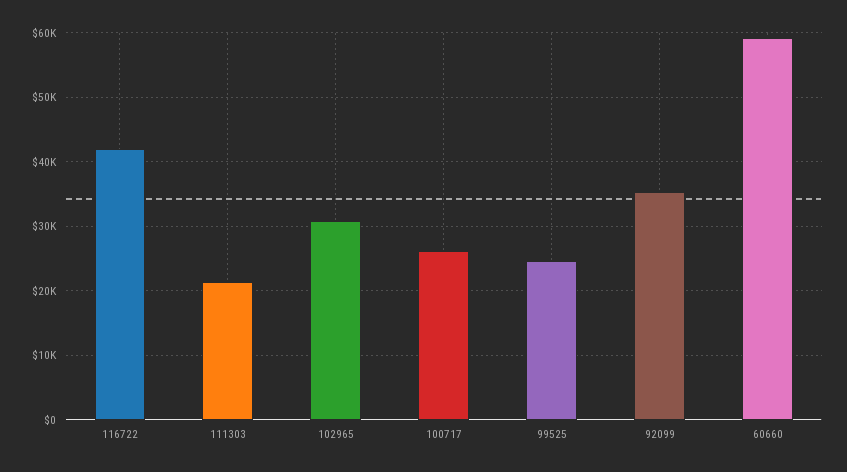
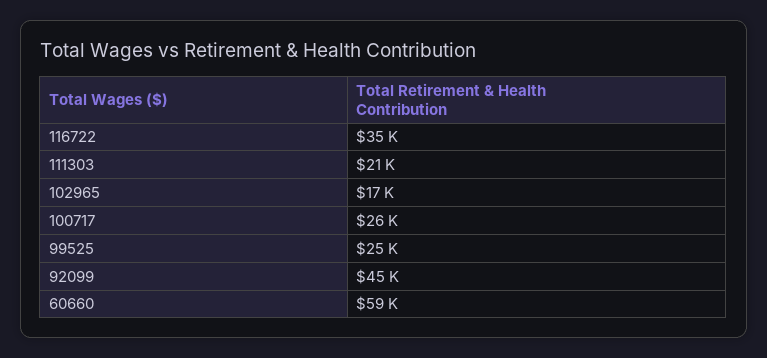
  {
-   "116722": 42000,
+   "116722": 35000,
    "111303": 21000,
-   "102965": 31000,
+   "102965": 17000,
    "100717": 26000,
    "99525": 25000,
-   "92099": 35000,
+   "92099": 45000,
    "60660": 59000
  }

